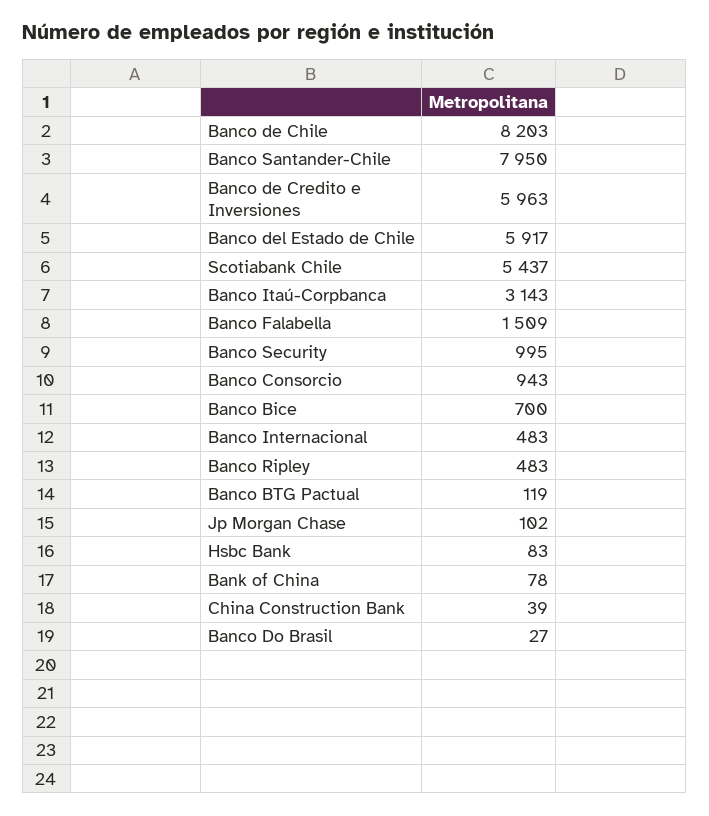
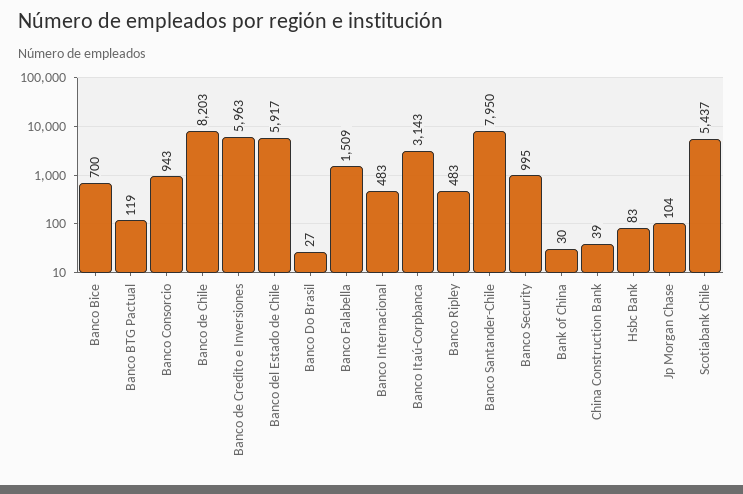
  {
    "Banco de Chile": 8203,
    "Banco Santander-Chile": 7950,
    "Banco de Credito e Inversiones": 5963,
    "Banco del Estado de Chile": 5917,
    "Scotiabank Chile": 5437,
    "Banco Itaú-Corpbanca": 3143,
    "Banco Falabella": 1509,
    "Banco Security": 995,
    "Banco Consorcio": 943,
    "Banco Bice": 700,
    "Banco Internacional": 483,
    "Banco Ripley": 483,
    "Banco BTG Pactual": 119,
-   "Jp Morgan Chase": 102,
+   "Jp Morgan Chase": 104,
    "Hsbc Bank": 83,
-   "Bank of China": 78,
+   "Bank of China": 30,
    "China Construction Bank": 39,
    "Banco Do Brasil": 27
  }

